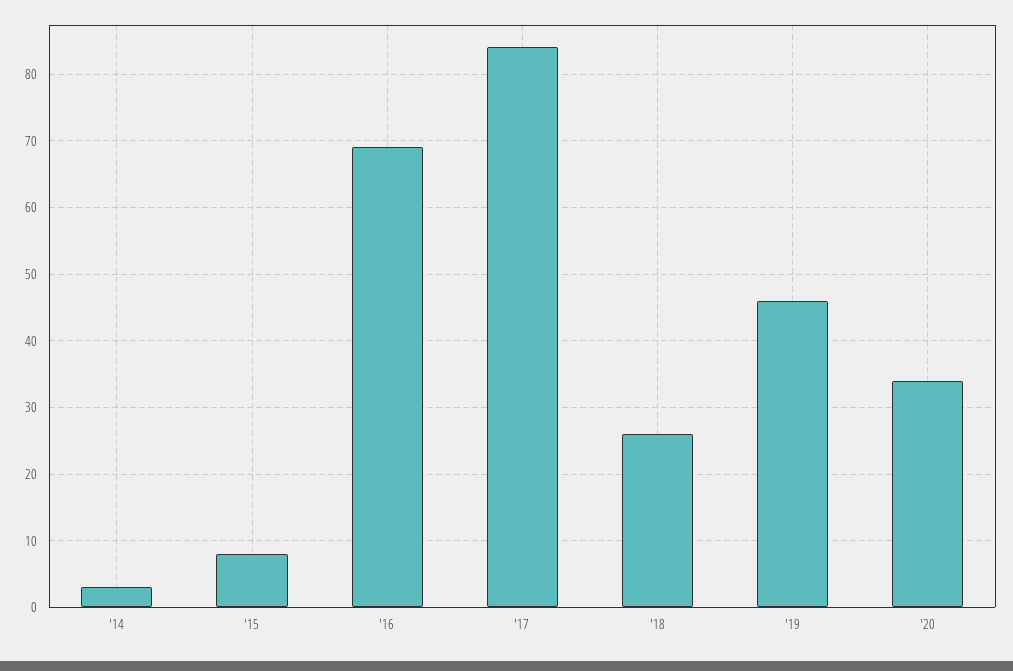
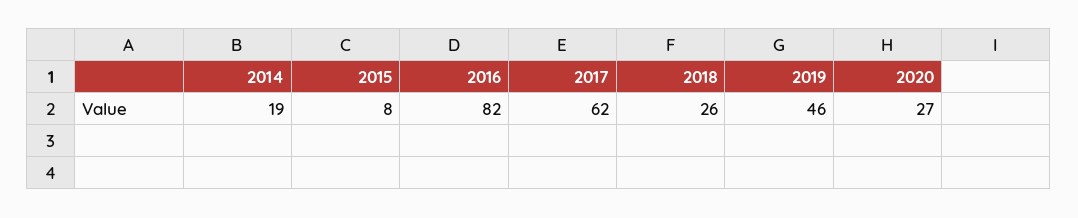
  {
-   "'14": 3,
+   "'14": 19,
    "'15": 8,
-   "'16": 69,
+   "'16": 82,
-   "'17": 84,
+   "'17": 62,
    "'18": 26,
    "'19": 46,
-   "'20": 34
+   "'20": 27
  }

